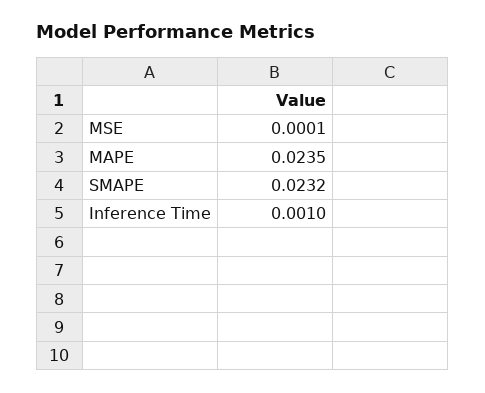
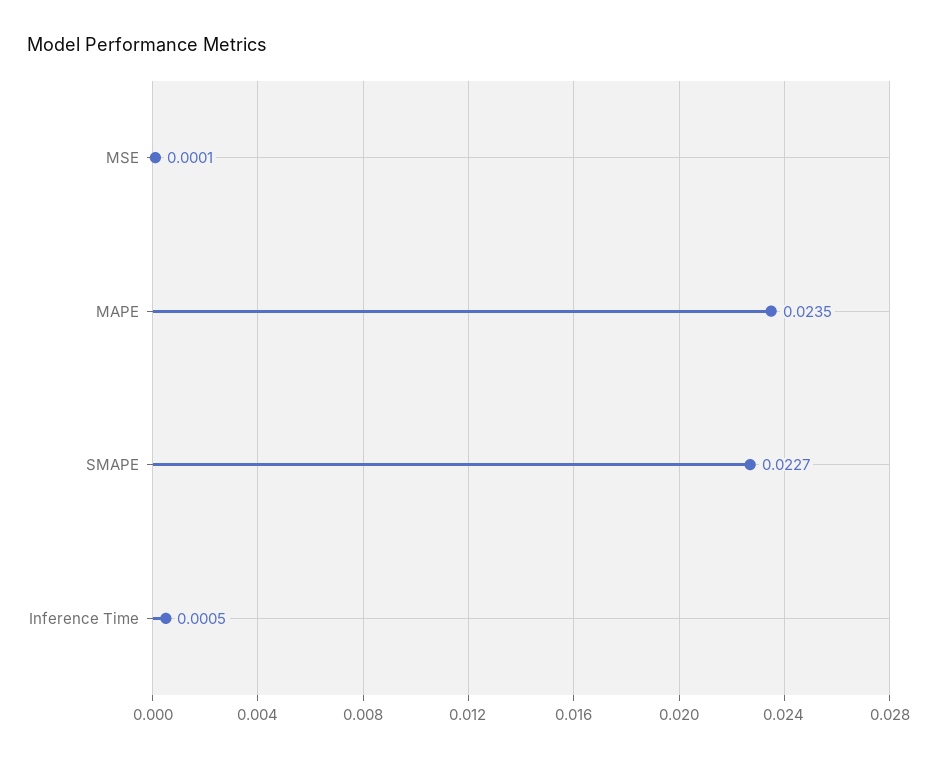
  {
    "MSE": 0.0001,
    "MAPE": 0.0235,
-   "SMAPE": 0.0232,
+   "SMAPE": 0.0227,
-   "Inference Time": 0.001
+   "Inference Time": 0.0005
  }

